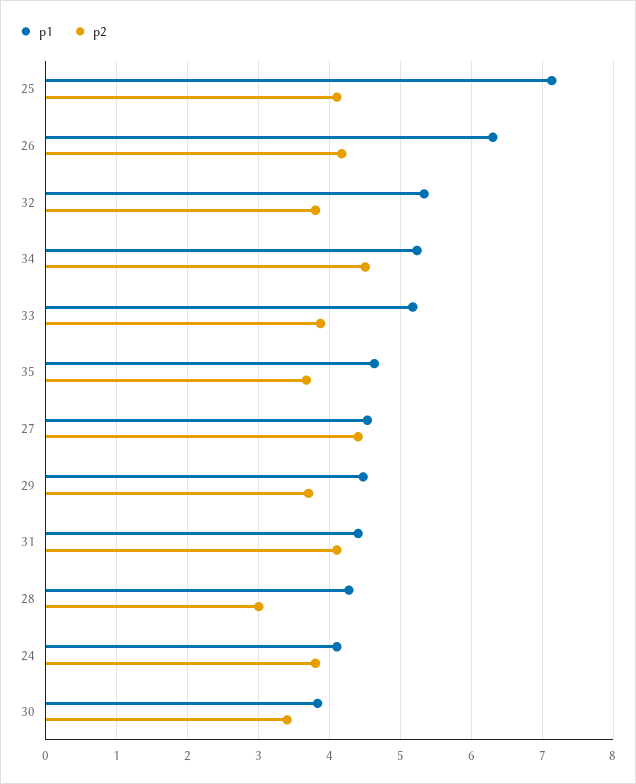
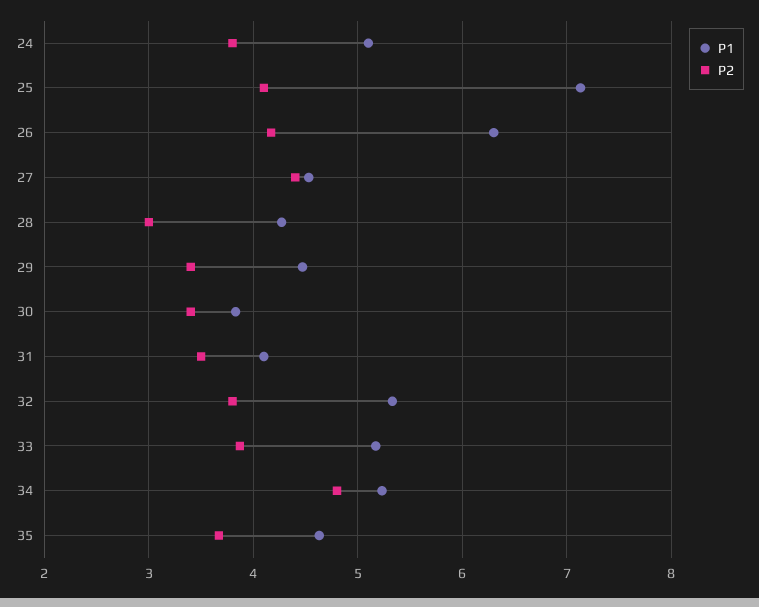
  {
    "p1": {
      "25": 7.1,
      "26": 6.3,
      "32": 5.3,
      "34": 5.2,
      "33": 5.2,
      "35": 4.6,
      "27": 4.5,
      "29": 4.5,
-     "31": 4.4,
+     "31": 4.1,
      "28": 4.3,
-     "24": 4.1,
+     "24": 5.1,
      "30": 3.8
    },
    "p2": {
      "25": 4.1,
      "26": 4.2,
      "32": 3.8,
-     "34": 4.5,
+     "34": 4.8,
      "33": 3.9,
      "35": 3.7,
      "27": 4.4,
-     "29": 3.7,
+     "29": 3.4,
-     "31": 4.1,
+     "31": 3.5,
      "28": 3,
      "24": 3.8,
      "30": 3.4
    }
  }

